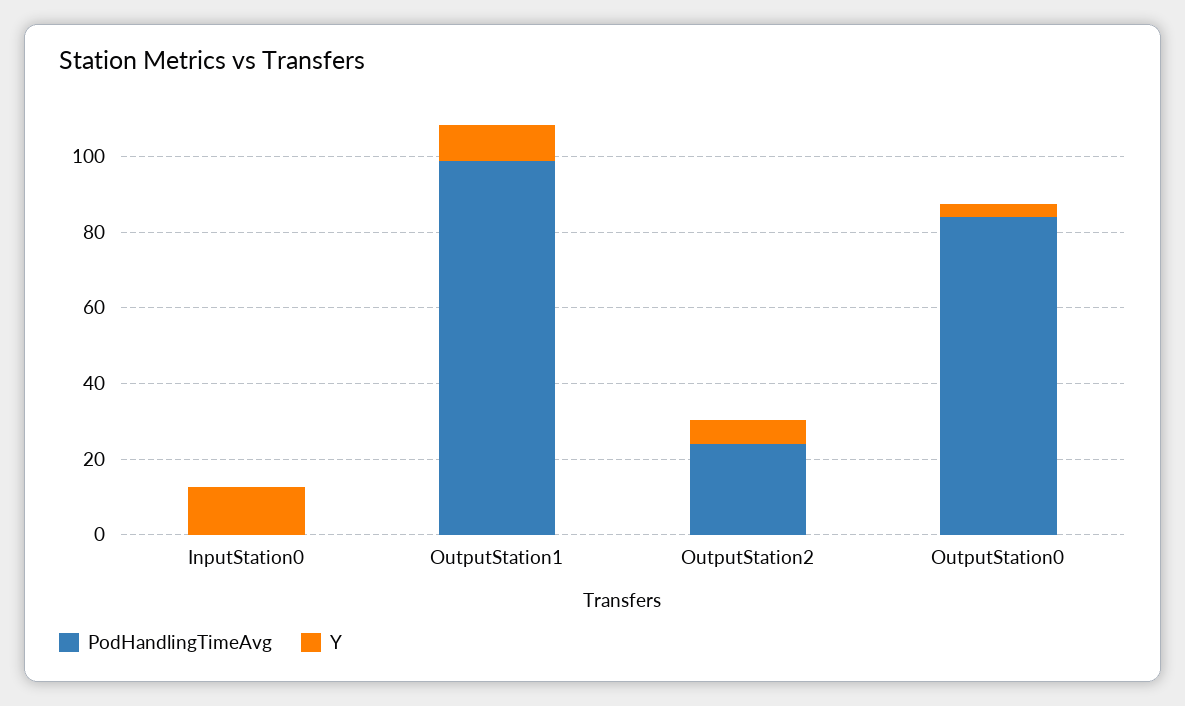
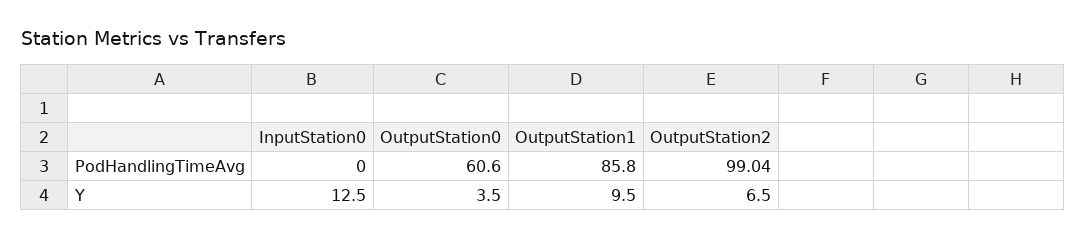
  {
    "PodHandlingTimeAvg": {
      "InputStation0": 0,
-     "OutputStation1": 100,
+     "OutputStation1": 85.8,
-     "OutputStation2": 25,
+     "OutputStation2": 99.04,
-     "OutputStation0": 85
+     "OutputStation0": 60.6
    },
    "Y": {
      "InputStation0": 12.5,
      "OutputStation1": 9.5,
      "OutputStation2": 6.5,
      "OutputStation0": 3.5
    }
  }

